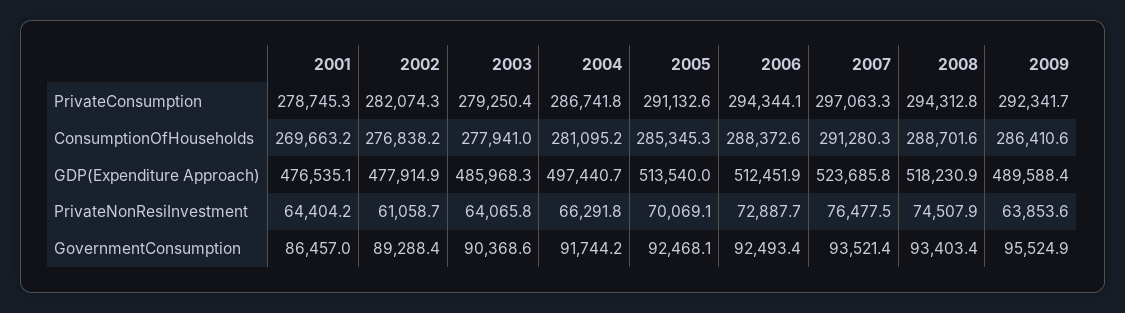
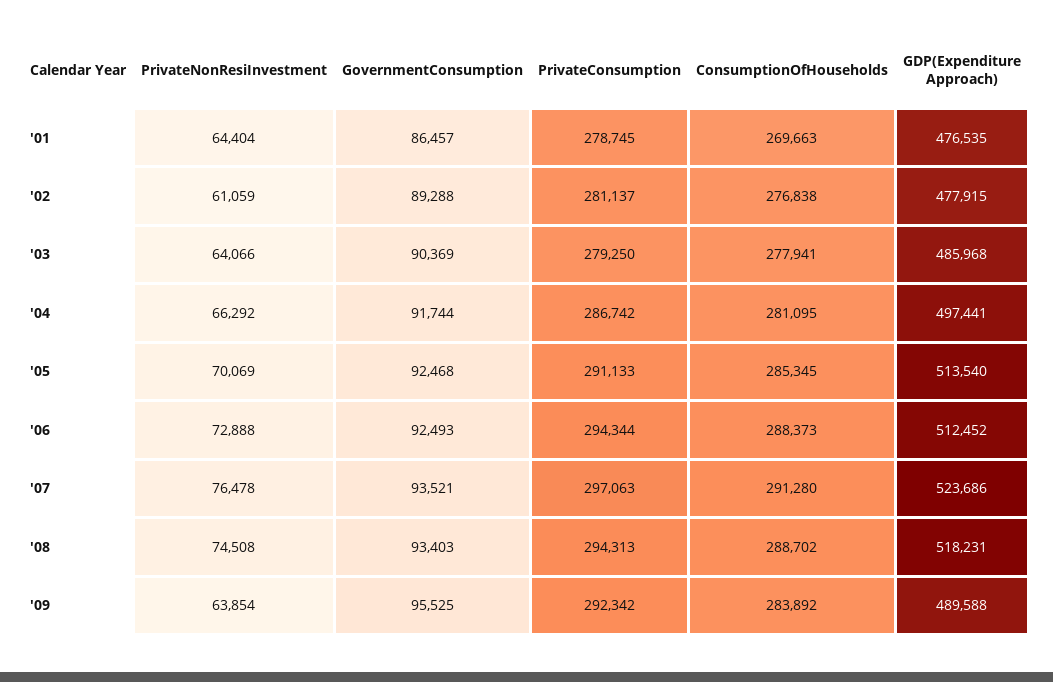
  {
    "2001": {
      "PrivateConsumption": 278745.3,
      "ConsumptionOfHouseholds": 269663.2,
      "GDP(Expenditure Approach)": 476535.1,
      "PrivateNonResiInvestment": 64404.2,
      "GovernmentConsumption": 86457
    },
    "2002": {
-     "PrivateConsumption": 282074.3,
+     "PrivateConsumption": 281137,
      "ConsumptionOfHouseholds": 276838.2,
      "GDP(Expenditure Approach)": 477914.9,
      "PrivateNonResiInvestment": 61058.7,
      "GovernmentConsumption": 89288.4
    },
    "2003": {
      "PrivateConsumption": 279250.4,
      "ConsumptionOfHouseholds": 277941,
      "GDP(Expenditure Approach)": 485968.3,
      "PrivateNonResiInvestment": 64065.8,
      "GovernmentConsumption": 90368.6
    },
    "2004": {
      "PrivateConsumption": 286741.8,
      "ConsumptionOfHouseholds": 281095.2,
      "GDP(Expenditure Approach)": 497440.7,
      "PrivateNonResiInvestment": 66291.8,
      "GovernmentConsumption": 91744.2
    },
    "2005": {
      "PrivateConsumption": 291132.6,
      "ConsumptionOfHouseholds": 285345.3,
      "GDP(Expenditure Approach)": 513540,
      "PrivateNonResiInvestment": 70069.1,
      "GovernmentConsumption": 92468.1
    },
    "2006": {
      "PrivateConsumption": 294344.1,
      "ConsumptionOfHouseholds": 288372.6,
      "GDP(Expenditure Approach)": 512451.9,
      "PrivateNonResiInvestment": 72887.7,
      "GovernmentConsumption": 92493.4
    },
    "2007": {
      "PrivateConsumption": 297063.3,
      "ConsumptionOfHouseholds": 291280.3,
      "GDP(Expenditure Approach)": 523685.8,
      "PrivateNonResiInvestment": 76477.5,
      "GovernmentConsumption": 93521.4
    },
    "2008": {
      "PrivateConsumption": 294312.8,
      "ConsumptionOfHouseholds": 288701.6,
      "GDP(Expenditure Approach)": 518230.9,
      "PrivateNonResiInvestment": 74507.9,
      "GovernmentConsumption": 93403.4
    },
    "2009": {
      "PrivateConsumption": 292341.7,
-     "ConsumptionOfHouseholds": 286410.6,
+     "ConsumptionOfHouseholds": 283892,
      "GDP(Expenditure Approach)": 489588.4,
      "PrivateNonResiInvestment": 63853.6,
      "GovernmentConsumption": 95524.9
    }
  }

